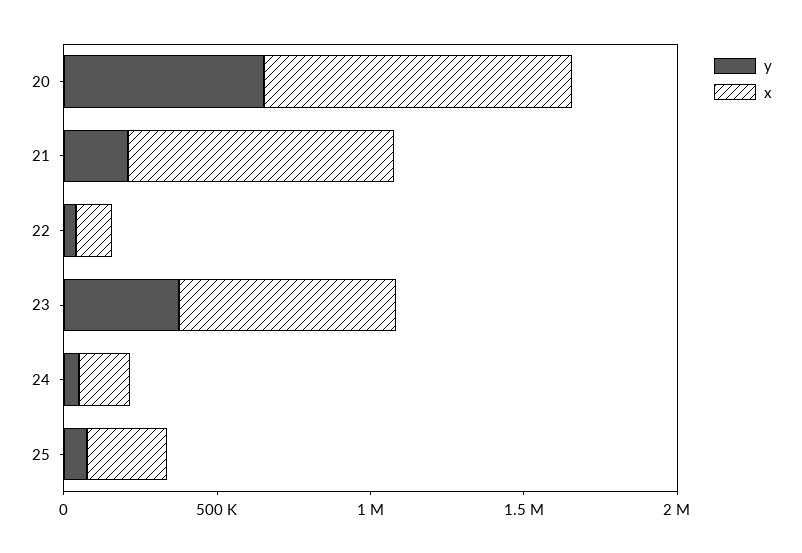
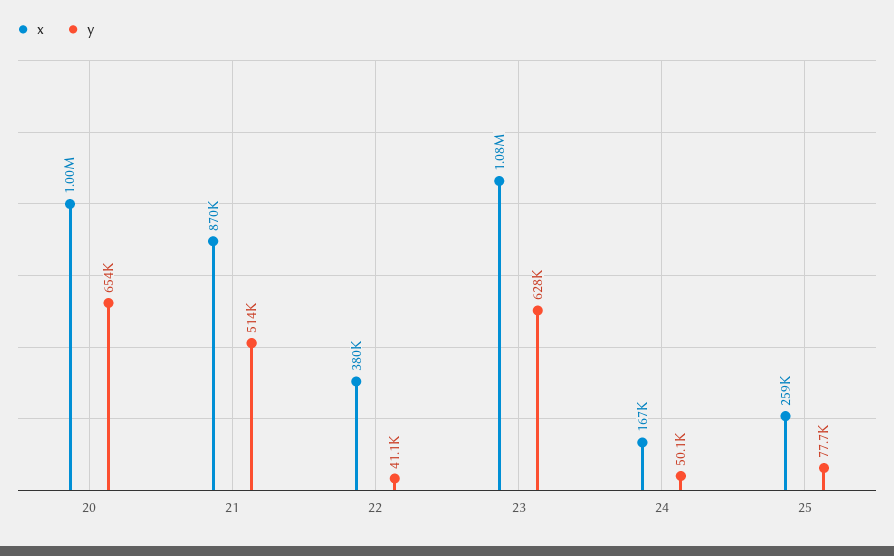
  {
    "y": {
      "20": 654000,
-     "21": 200000,
+     "21": 514000,
      "22": 41100,
-     "23": 400000,
+     "23": 628000,
      "24": 50100,
      "25": 77700
    },
    "x": {
      "20": 1000000,
      "21": 870000,
-     "22": 100000,
+     "22": 380000,
-     "23": 700000,
+     "23": 1080000,
      "24": 167000,
      "25": 259000
    }
  }

